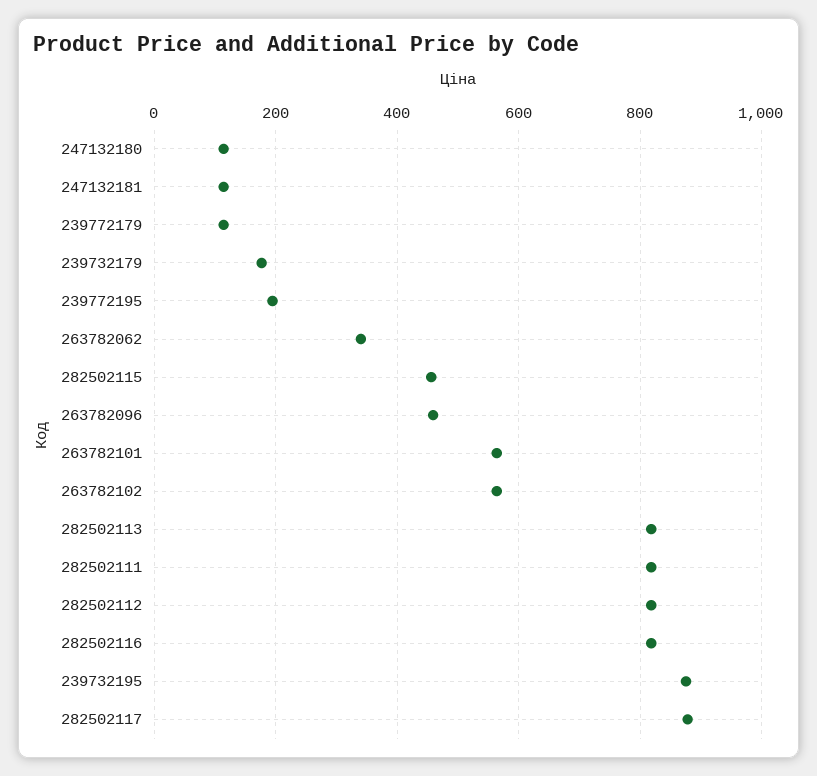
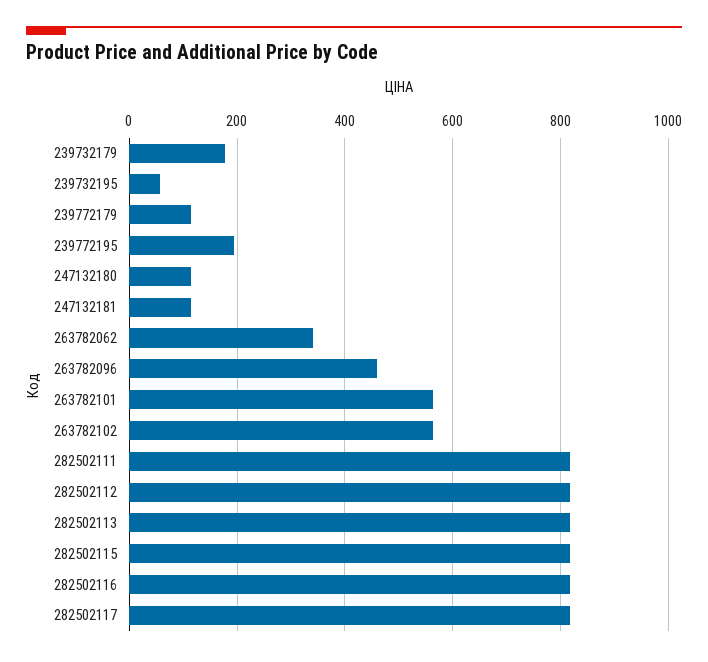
  {
    "247132180": 120,
    "247132181": 120,
    "239772179": 120,
    "239732179": 180,
    "239772195": 200,
    "263782062": 340,
-   "282502115": 460,
+   "282502115": 820,
    "263782096": 460,
    "263782101": 560,
    "263782102": 560,
    "282502113": 820,
    "282502111": 820,
    "282502112": 820,
    "282502116": 820,
-   "239732195": 880,
+   "239732195": 60,
-   "282502117": 880
+   "282502117": 820
  }

